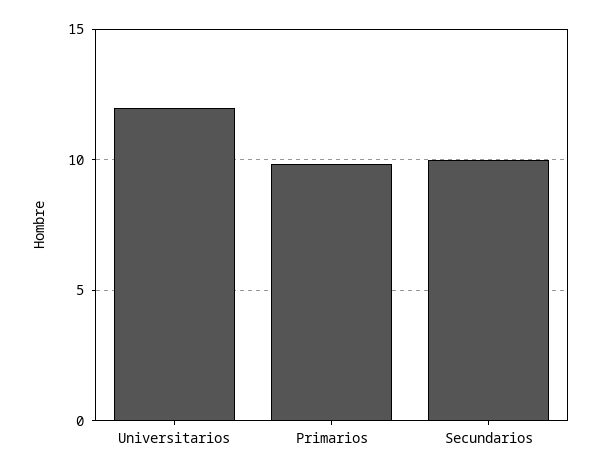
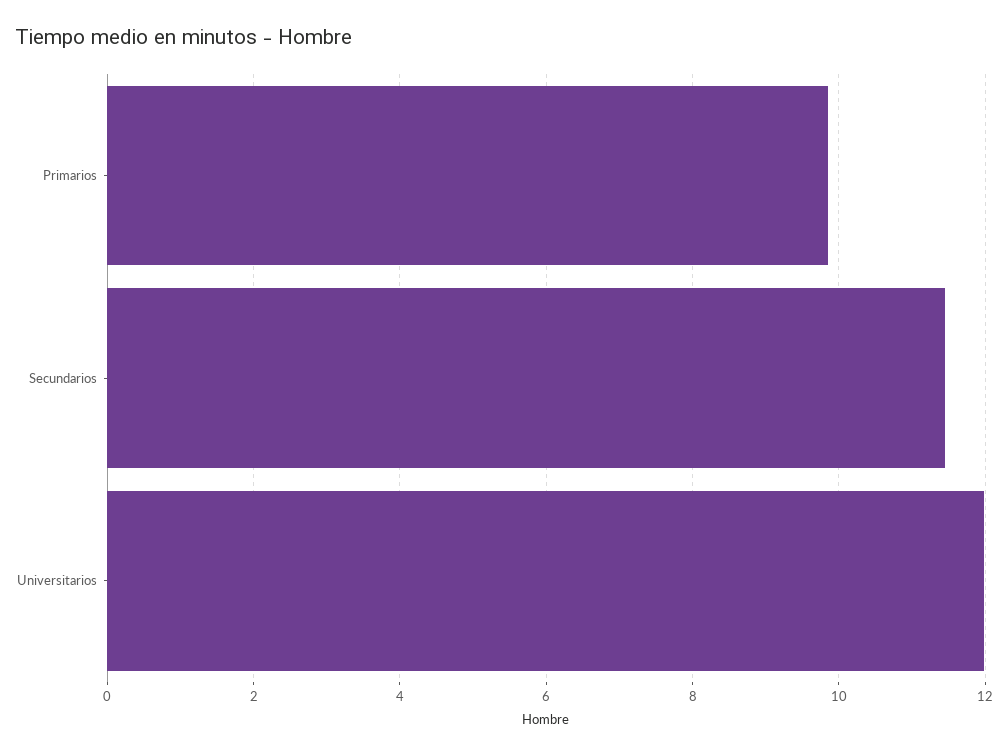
  {
    "Universitarios": 12,
    "Primarios": 9.8,
-   "Secundarios": 10
+   "Secundarios": 11.4
  }

